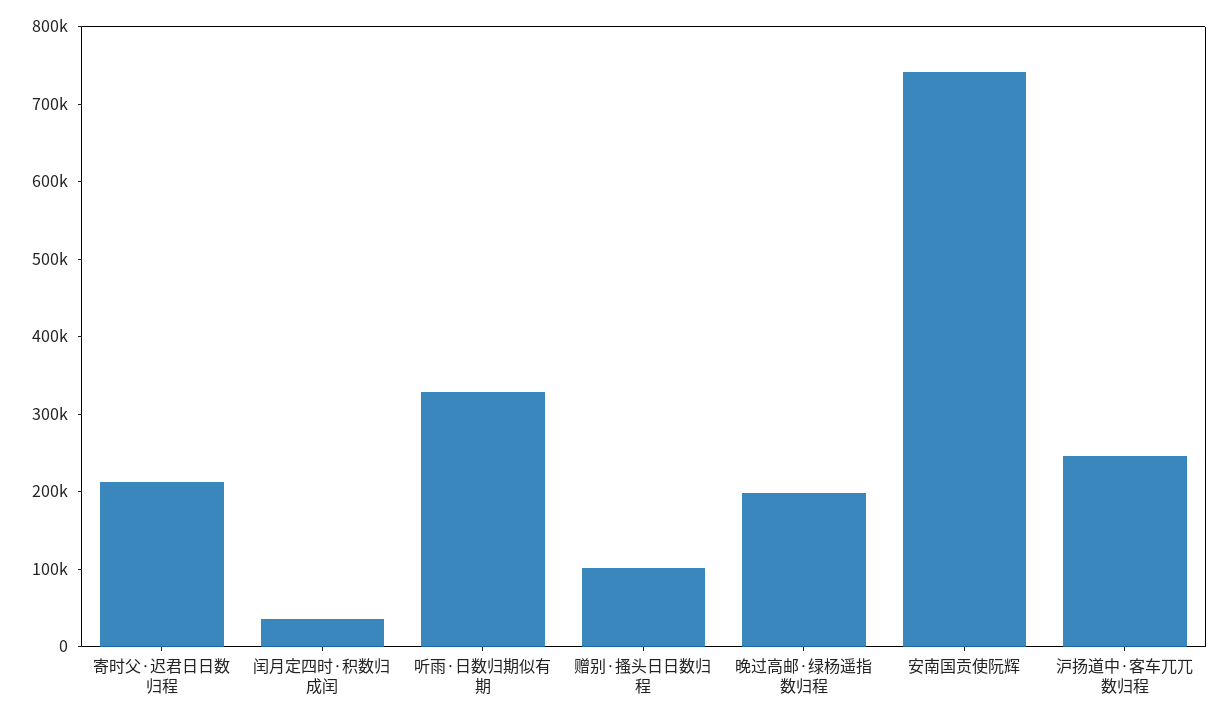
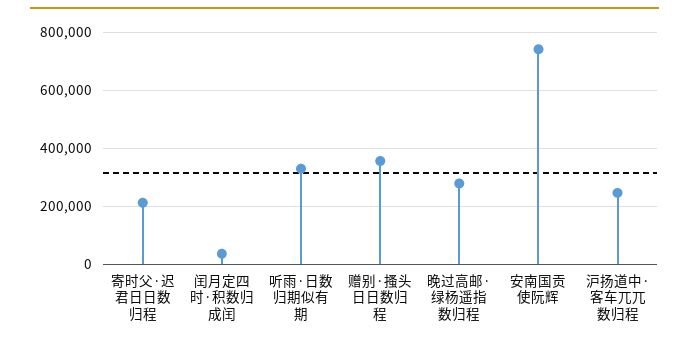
  {
    "寄时父·迟君日日数归程": 220000,
    "闰月定四时·积数归成闰": 40000,
    "听雨·日数归期似有期": 320000,
-   "赠别·搔头日日数归程": 100000,
+   "赠别·搔头日日数归程": 350000,
-   "晚过高邮·绿杨遥指数归程": 200000,
+   "晚过高邮·绿杨遥指数归程": 275000,
    "安南国贡使阮辉": 740000,
    "沪扬道中·客车兀兀数归程": 240000
  }

